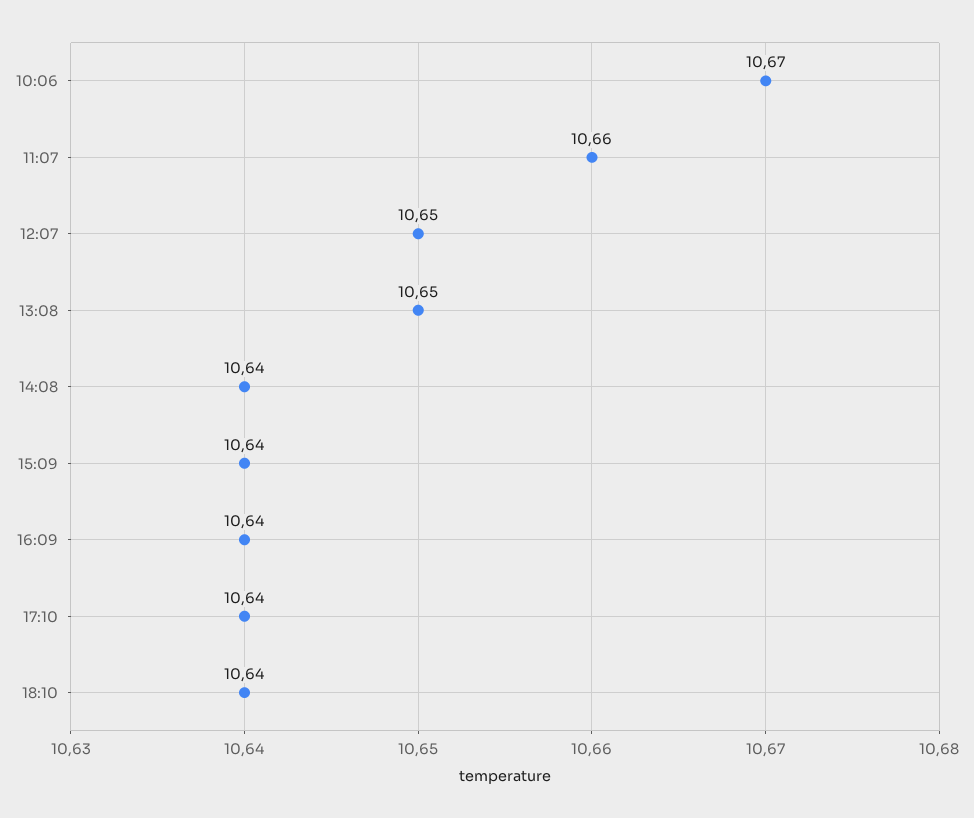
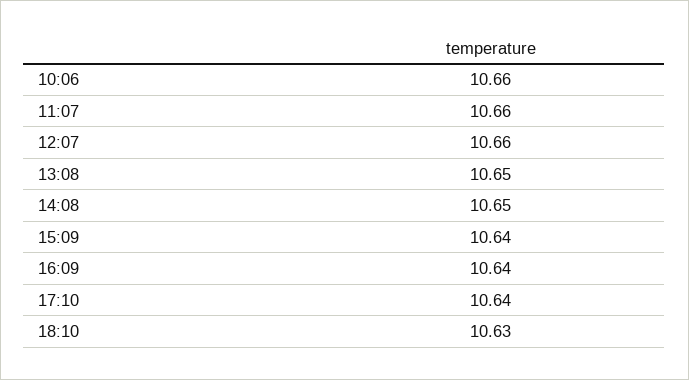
  {
-   "10:06": 10.67,
+   "10:06": 10.66,
    "11:07": 10.66,
-   "12:07": 10.65,
+   "12:07": 10.66,
    "13:08": 10.65,
-   "14:08": 10.64,
+   "14:08": 10.65,
    "15:09": 10.64,
    "16:09": 10.64,
    "17:10": 10.64,
-   "18:10": 10.64
+   "18:10": 10.63
  }

